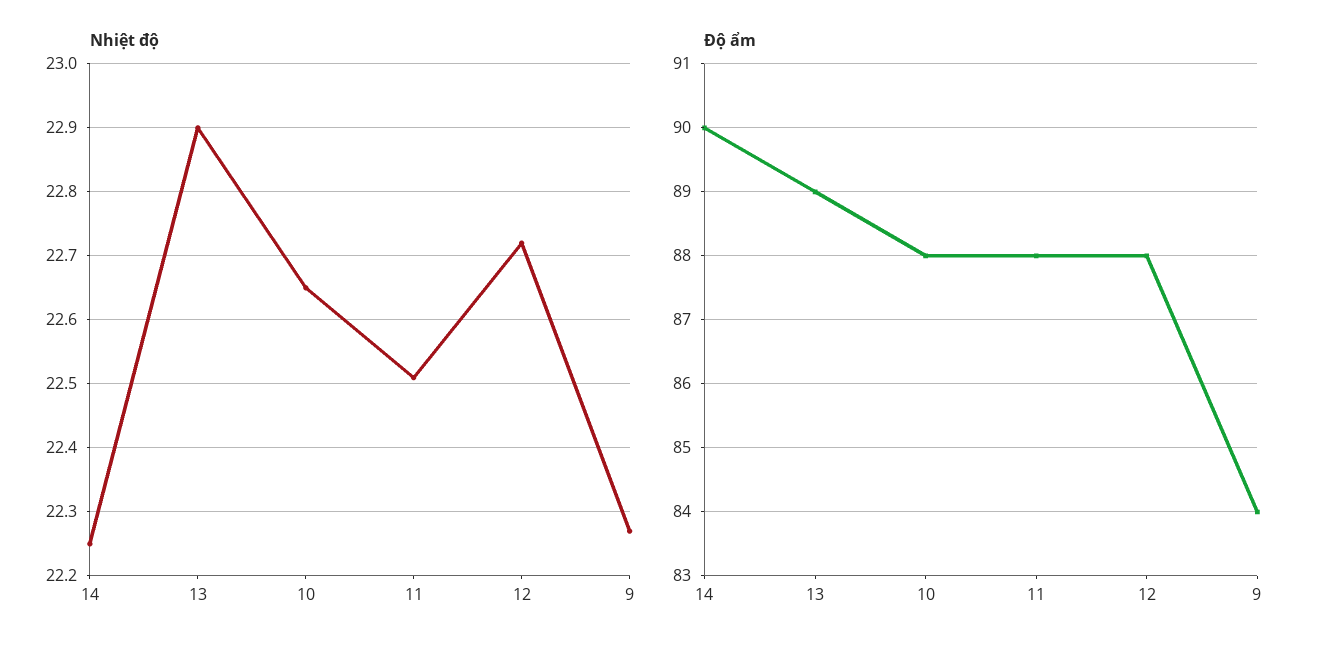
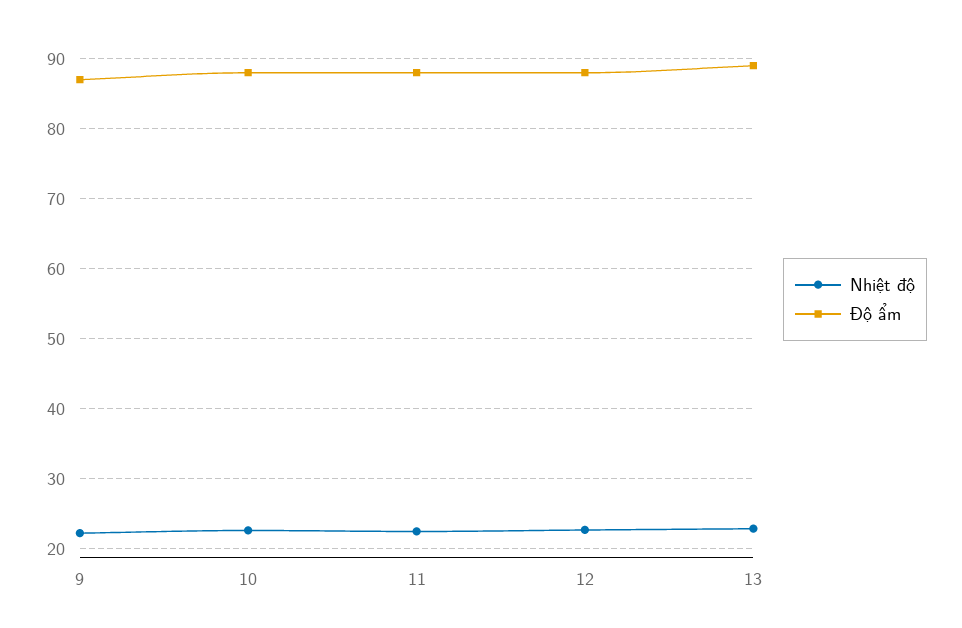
  {
    "Nhiệt độ": {
-     "14": 22.25,
      "13": 22.9,
      "10": 22.65,
      "11": 22.51,
      "12": 22.72,
      "9": 22.27
    },
    "Độ ẩm": {
-     "14": 90,
      "13": 89,
      "10": 88,
      "11": 88,
      "12": 88,
-     "9": 84
+     "9": 87
    }
  }

